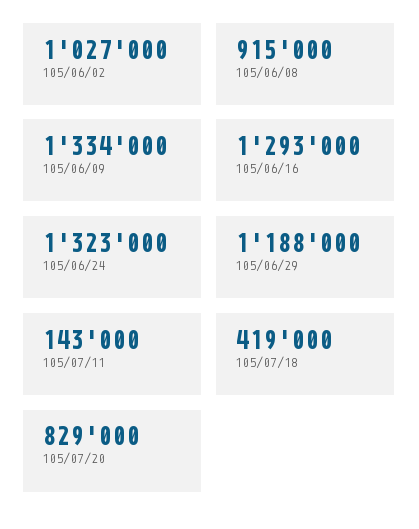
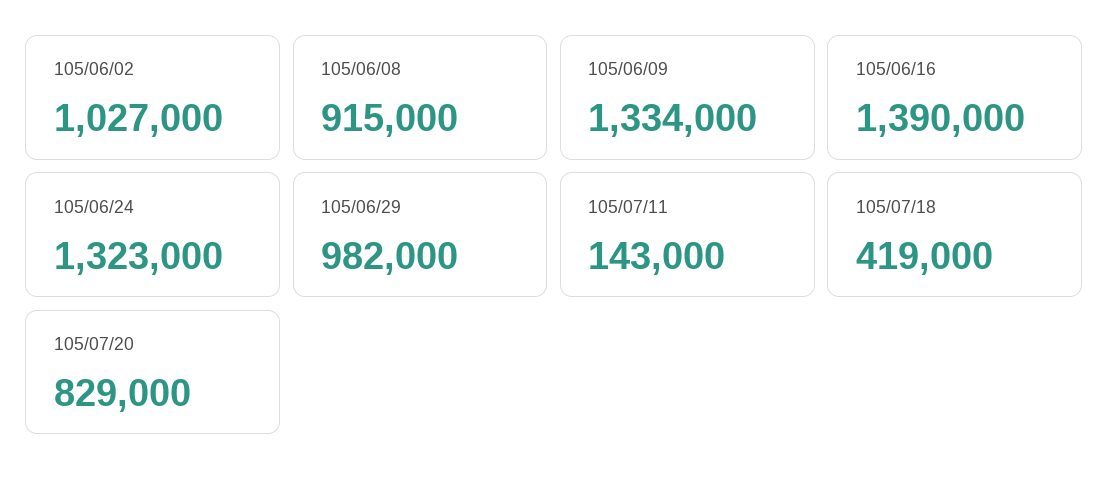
  {
    "105/06/02": 1027000,
    "105/06/08": 915000,
    "105/06/09": 1334000,
-   "105/06/16": 1293000,
+   "105/06/16": 1390000,
    "105/06/24": 1323000,
-   "105/06/29": 1188000,
+   "105/06/29": 982000,
    "105/07/11": 143000,
    "105/07/18": 419000,
    "105/07/20": 829000
  }

